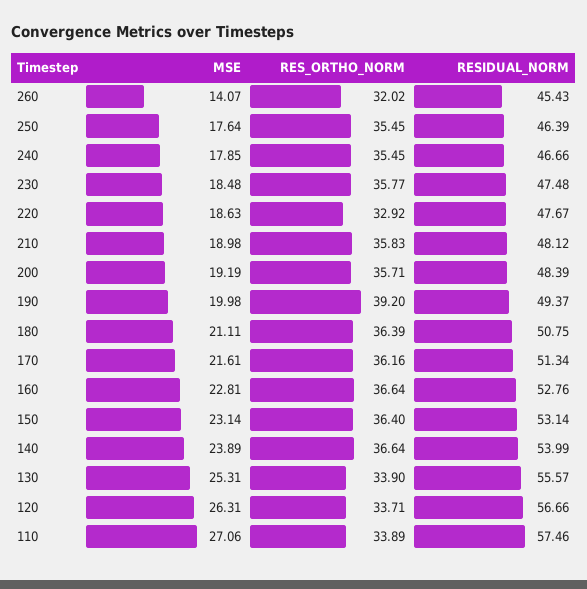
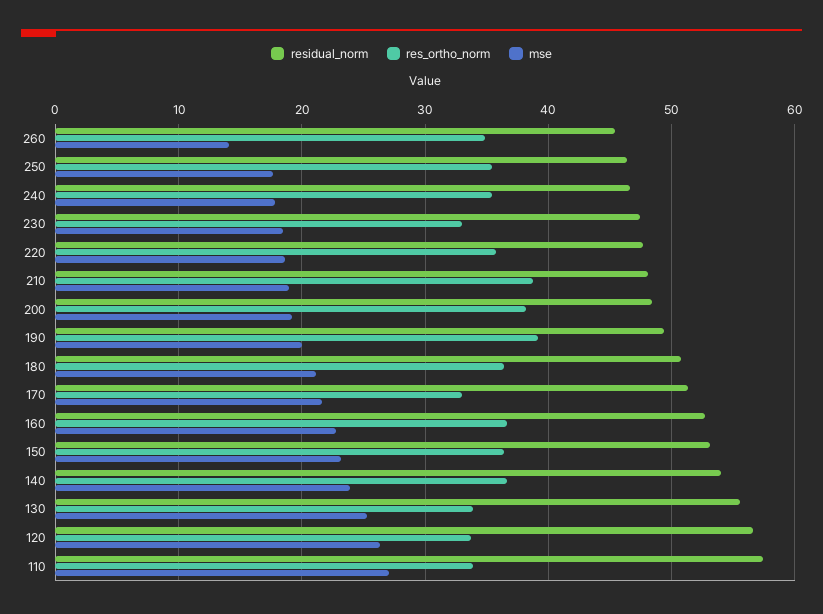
  {
    "MSE": {
      "260": 14.07,
      "250": 17.64,
      "240": 17.85,
      "230": 18.48,
      "220": 18.63,
      "210": 18.98,
      "200": 19.19,
      "190": 19.98,
      "180": 21.11,
      "170": 21.61,
      "160": 22.81,
      "150": 23.14,
      "140": 23.89,
      "130": 25.31,
      "120": 26.31,
      "110": 27.06
    },
    "RES_ORTHO_NORM": {
-     "260": 32.02,
+     "260": 35,
      "250": 35.45,
      "240": 35.45,
-     "230": 35.77,
+     "230": 33,
-     "220": 32.92,
+     "220": 36,
-     "210": 35.83,
+     "210": 39,
-     "200": 35.71,
+     "200": 38,
      "190": 39.2,
      "180": 36.39,
-     "170": 36.16,
+     "170": 33,
      "160": 36.64,
      "150": 36.4,
      "140": 36.64,
      "130": 33.9,
      "120": 33.71,
      "110": 33.89
    },
    "RESIDUAL_NORM": {
      "260": 45.43,
      "250": 46.39,
      "240": 46.66,
      "230": 47.48,
      "220": 47.67,
      "210": 48.12,
      "200": 48.39,
      "190": 49.37,
      "180": 50.75,
      "170": 51.34,
      "160": 52.76,
      "150": 53.14,
      "140": 53.99,
      "130": 55.57,
      "120": 56.66,
      "110": 57.46
    }
  }

